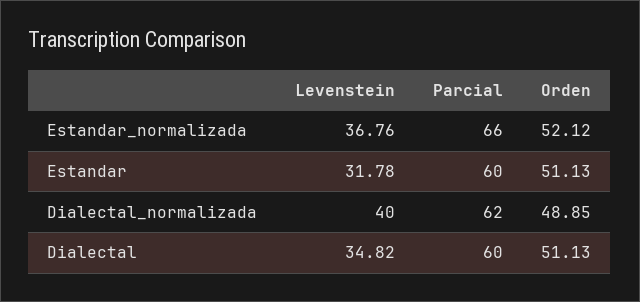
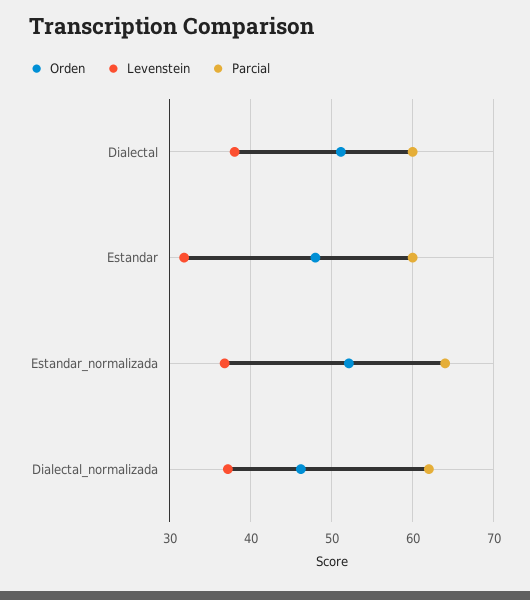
  {
    "Levenstein": {
      "Estandar_normalizada": 36.76,
      "Estandar": 31.78,
-     "Dialectal_normalizada": 40,
+     "Dialectal_normalizada": 37,
-     "Dialectal": 34.82
+     "Dialectal": 38
    },
    "Parcial": {
-     "Estandar_normalizada": 66,
+     "Estandar_normalizada": 64,
      "Estandar": 60,
      "Dialectal_normalizada": 62,
      "Dialectal": 60
    },
    "Orden": {
      "Estandar_normalizada": 52.12,
-     "Estandar": 51.13,
+     "Estandar": 48,
-     "Dialectal_normalizada": 48.85,
+     "Dialectal_normalizada": 46,
      "Dialectal": 51.13
    }
  }

